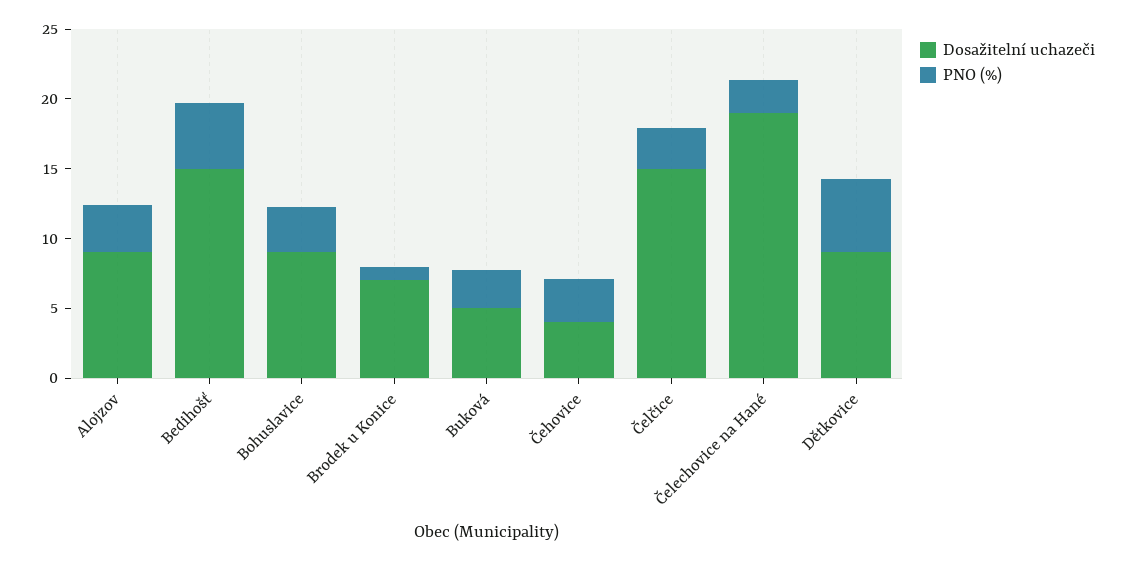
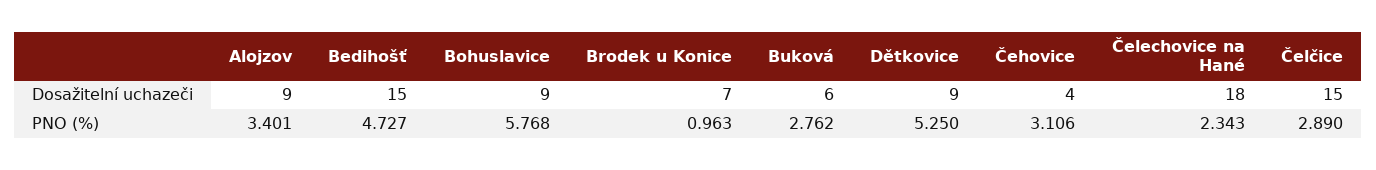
  {
    "Dosažitelní uchazeči": {
      "Alojzov": 9,
      "Bedihošť": 15,
      "Bohuslavice": 9,
      "Brodek u Konice": 7,
-     "Buková": 5,
+     "Buková": 6,
      "Čehovice": 4,
      "Čelčice": 15,
-     "Čelechovice na Hané": 19,
+     "Čelechovice na Hané": 18,
      "Dětkovice": 9
    },
    "PNO (%)": {
      "Alojzov": 3.401,
      "Bedihošť": 4.727,
-     "Bohuslavice": 3,
+     "Bohuslavice": 5.768,
      "Brodek u Konice": 0.963,
      "Buková": 2.762,
      "Čehovice": 3.106,
      "Čelčice": 2.89,
      "Čelechovice na Hané": 2.343,
      "Dětkovice": 5.25
    }
  }

